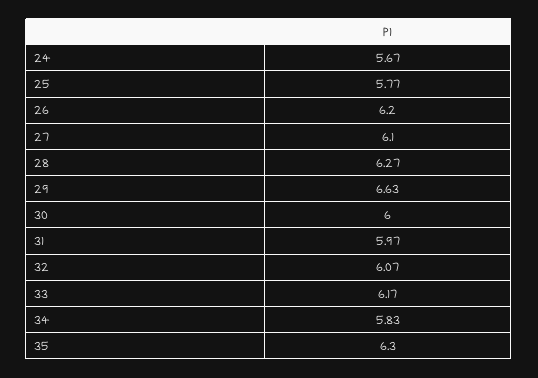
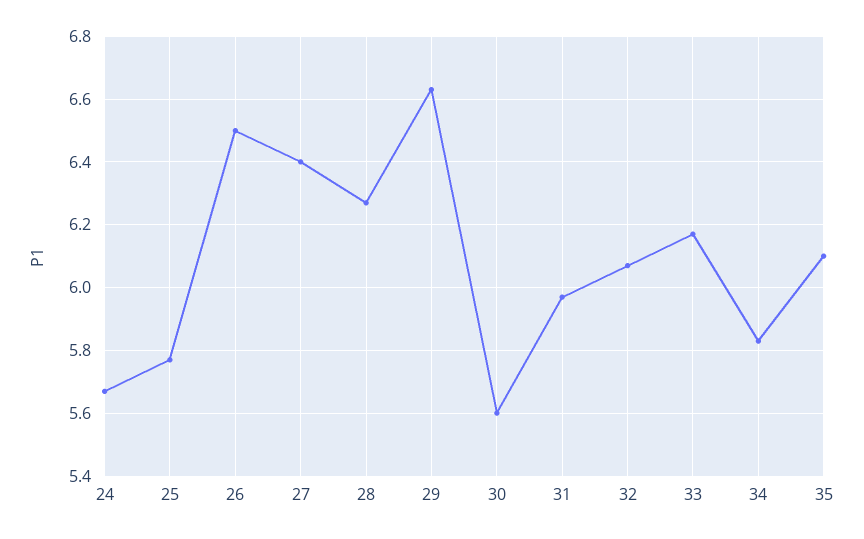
  {
    "24": 5.67,
    "25": 5.77,
-   "26": 6.2,
+   "26": 6.5,
-   "27": 6.1,
+   "27": 6.4,
    "28": 6.27,
    "29": 6.63,
-   "30": 6,
+   "30": 5.6,
    "31": 5.97,
    "32": 6.07,
    "33": 6.17,
    "34": 5.83,
-   "35": 6.3
+   "35": 6.1
  }

